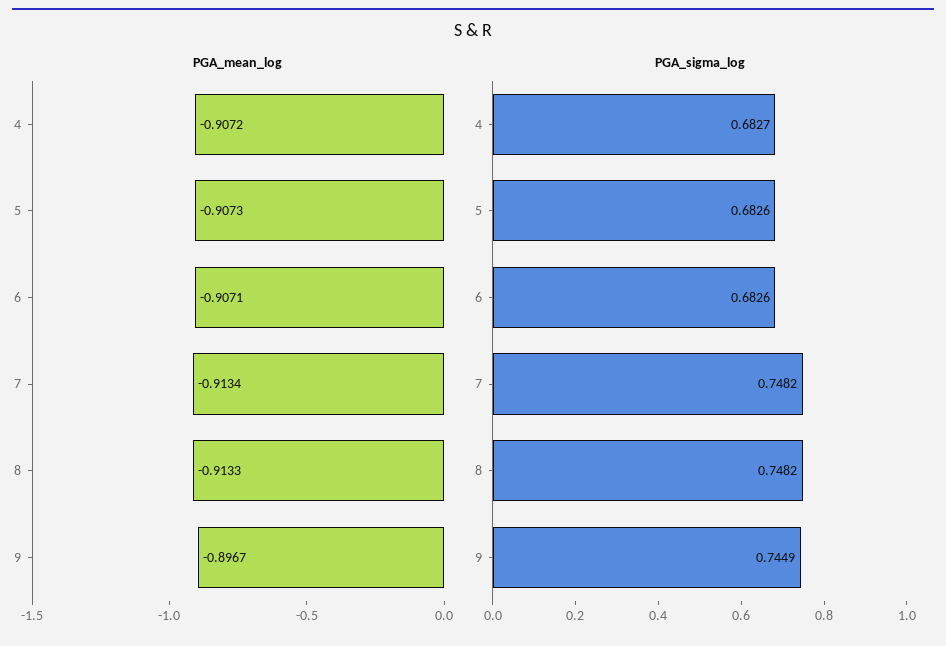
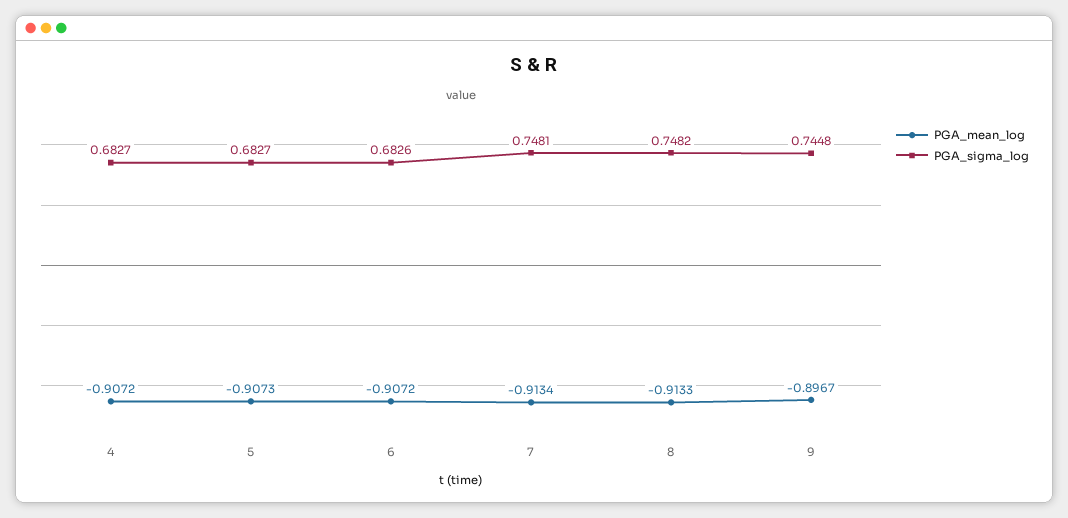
  {
    "PGA_mean_log": {
      "4": -0.9072,
      "5": -0.9073,
-     "6": -0.9071,
+     "6": -0.9072,
      "7": -0.9134,
      "8": -0.9133,
      "9": -0.8967
    },
    "PGA_sigma_log": {
      "4": 0.6827,
-     "5": 0.6826,
+     "5": 0.6827,
      "6": 0.6826,
-     "7": 0.7482,
+     "7": 0.7481,
      "8": 0.7482,
-     "9": 0.7449
+     "9": 0.7448
    }
  }

